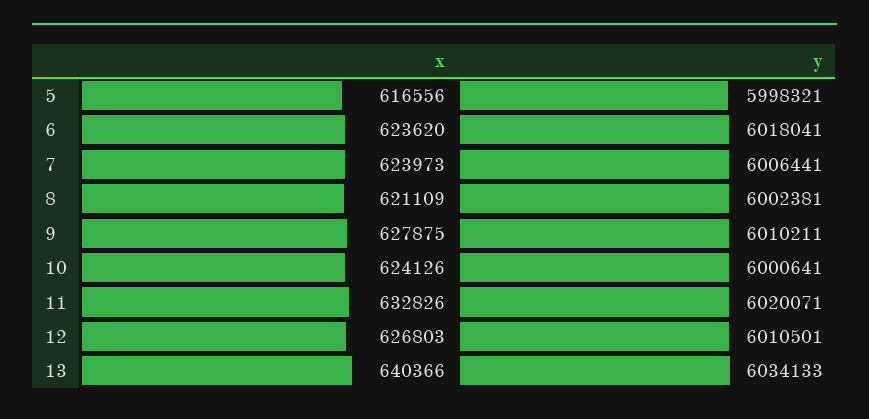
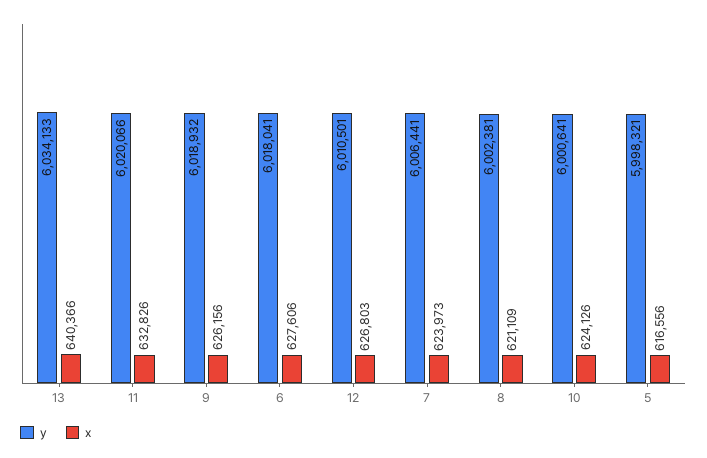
  {
    "x": {
      "5": 616556,
-     "6": 623620,
+     "6": 627606,
      "7": 623973,
      "8": 621109,
-     "9": 627875,
+     "9": 626156,
      "10": 624126,
      "11": 632826,
      "12": 626803,
      "13": 640366
    },
    "y": {
      "5": 5998321,
      "6": 6018041,
      "7": 6006441,
      "8": 6002381,
-     "9": 6010211,
+     "9": 6018932,
      "10": 6000641,
-     "11": 6020071,
+     "11": 6020066,
      "12": 6010501,
      "13": 6034133
    }
  }

